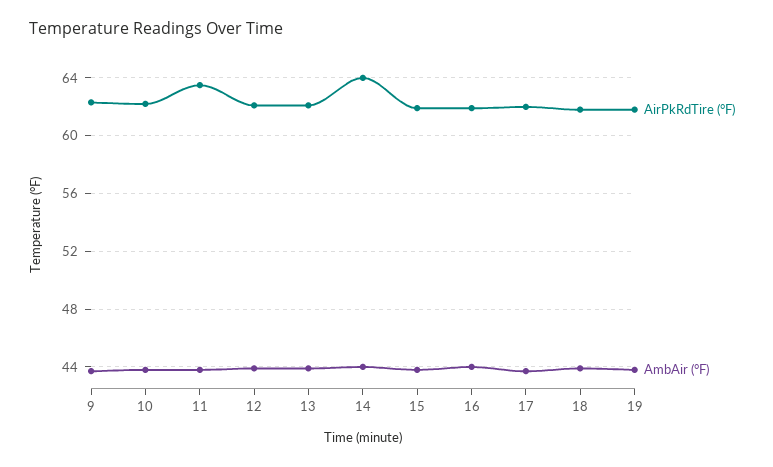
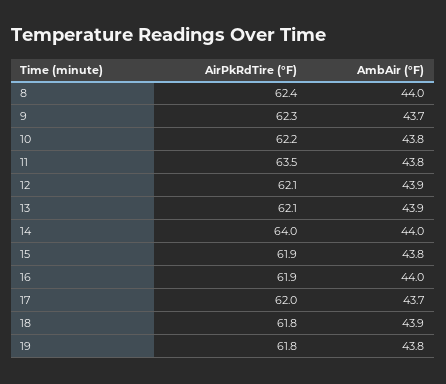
  {
    "AirPkRdTire (°F)": {
      "9": 62.3,
      "10": 62.2,
      "11": 63.5,
      "12": 62.1,
      "13": 62.1,
      "14": 64,
      "15": 61.9,
      "16": 61.9,
      "17": 62,
      "18": 61.8,
-     "19": 61.8
+     "19": 61.8,
+     "8": 62.4
    },
    "AmbAir (°F)": {
      "9": 43.7,
      "10": 43.8,
      "11": 43.8,
      "12": 43.9,
      "13": 43.9,
      "14": 44,
      "15": 43.8,
      "16": 44,
      "17": 43.7,
      "18": 43.9,
-     "19": 43.8
+     "19": 43.8,
+     "8": 44
    }
  }

